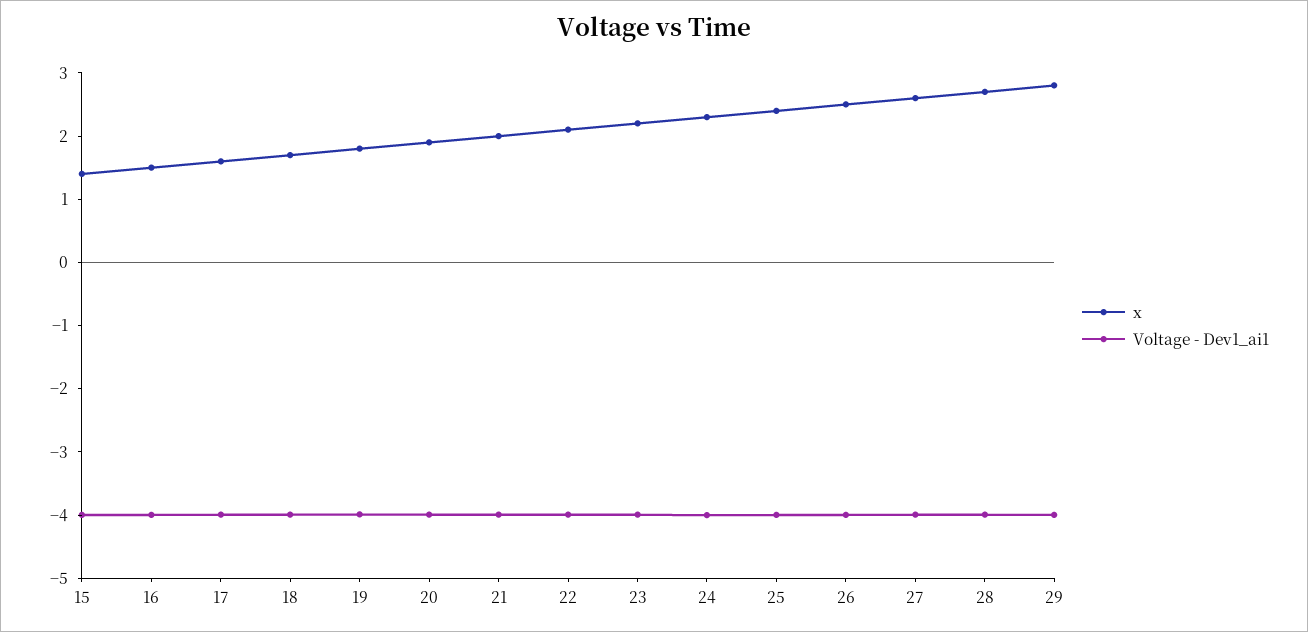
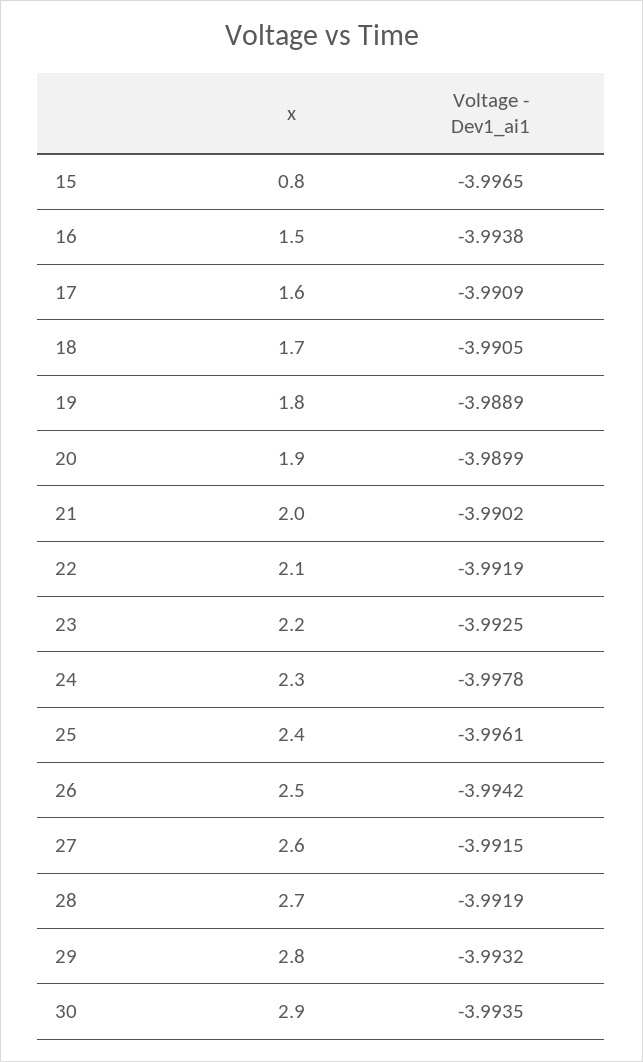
  {
    "x": {
-     "15": 1.4,
+     "15": 0.8,
      "16": 1.5,
      "17": 1.6,
      "18": 1.7,
      "19": 1.8,
      "20": 1.9,
      "21": 2,
      "22": 2.1,
      "23": 2.2,
      "24": 2.3,
      "25": 2.4,
      "26": 2.5,
      "27": 2.6,
      "28": 2.7,
-     "29": 2.8
+     "29": 2.8,
+     "30": 2.9
    },
    "Voltage - Dev1_ai1": {
      "15": -3.9965,
      "16": -3.9938,
      "17": -3.9909,
      "18": -3.9905,
      "19": -3.9889,
      "20": -3.9899,
      "21": -3.9902,
      "22": -3.9919,
      "23": -3.9925,
      "24": -3.9978,
      "25": -3.9961,
      "26": -3.9942,
      "27": -3.9915,
      "28": -3.9919,
-     "29": -3.9932
+     "29": -3.9932,
+     "30": -3.9935
    }
  }

